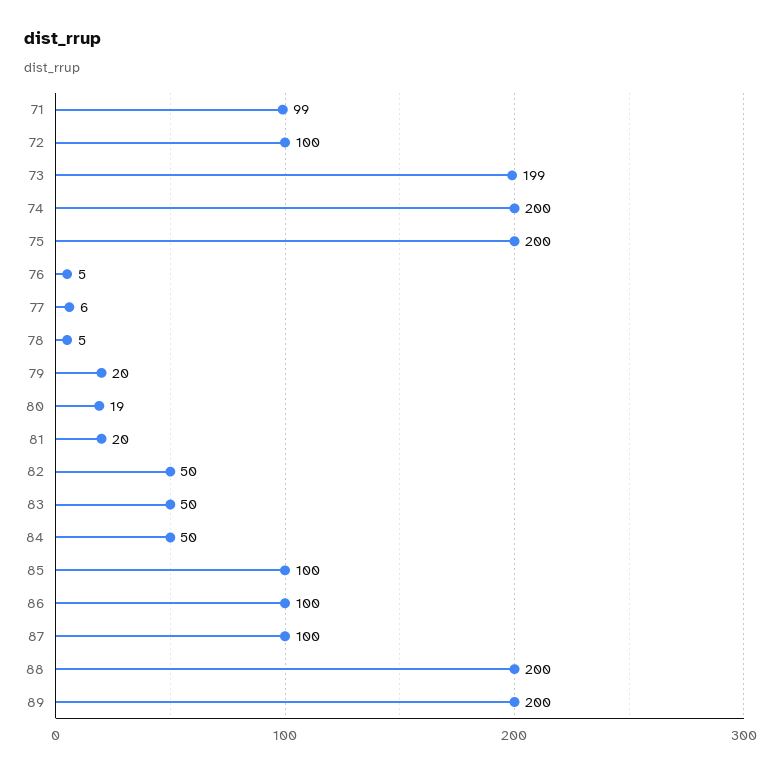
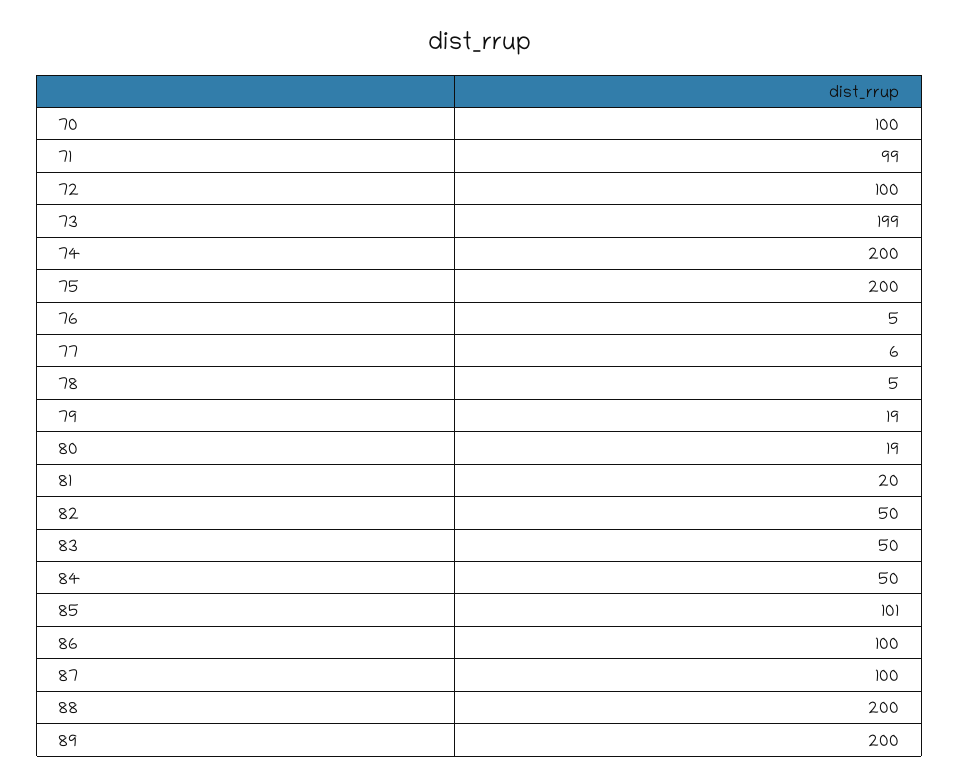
  {
    "71": 99,
    "72": 100,
    "73": 199,
    "74": 200,
    "75": 200,
    "76": 5,
    "77": 6,
    "78": 5,
-   "79": 20,
+   "79": 19,
    "80": 19,
    "81": 20,
    "82": 50,
    "83": 50,
    "84": 50,
-   "85": 100,
+   "85": 101,
    "86": 100,
    "87": 100,
    "88": 200,
-   "89": 200
+   "89": 200,
+   "70": 100
  }

